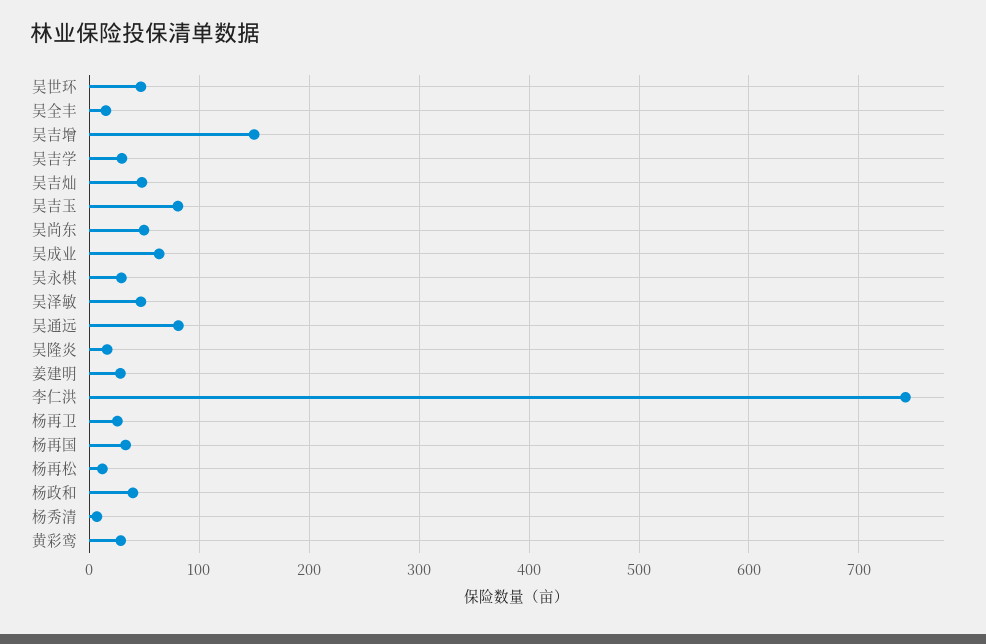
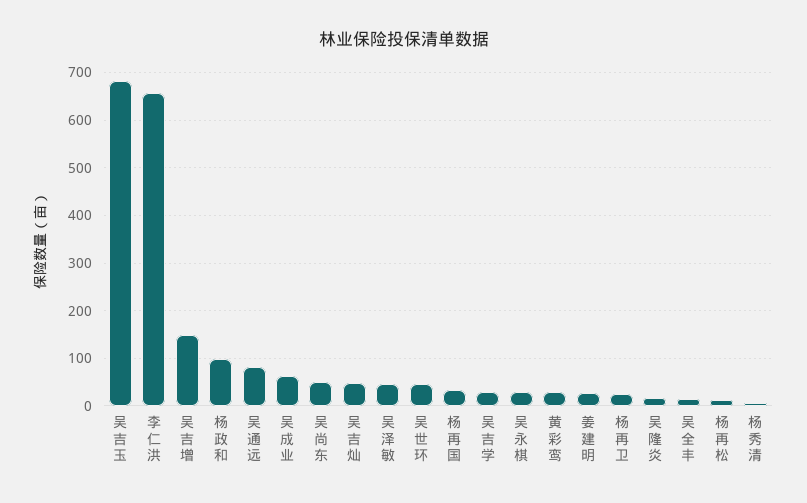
  {
    "吴世环": 50,
    "吴全丰": 10,
    "吴吉增": 150,
    "吴吉学": 30,
    "吴吉灿": 50,
-   "吴吉玉": 80,
+   "吴吉玉": 680,
    "吴尚东": 50,
    "吴成业": 60,
    "吴永棋": 30,
    "吴泽敏": 50,
    "吴通远": 80,
    "吴隆炎": 20,
    "姜建明": 30,
-   "李仁洪": 740,
+   "李仁洪": 660,
    "杨再卫": 30,
    "杨再国": 30,
    "杨再松": 10,
-   "杨政和": 40,
+   "杨政和": 100,
    "杨秀清": 10,
    "黄彩鸾": 30
  }

